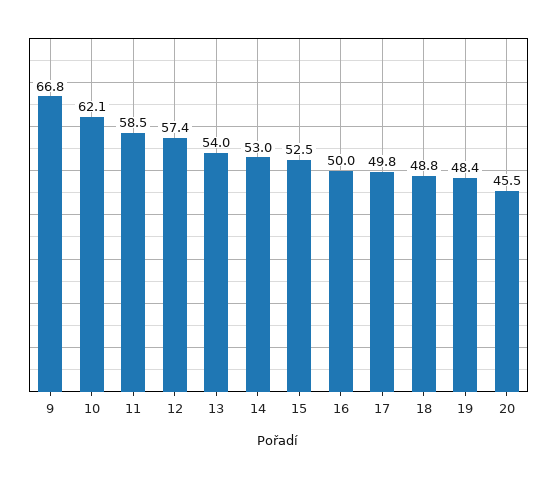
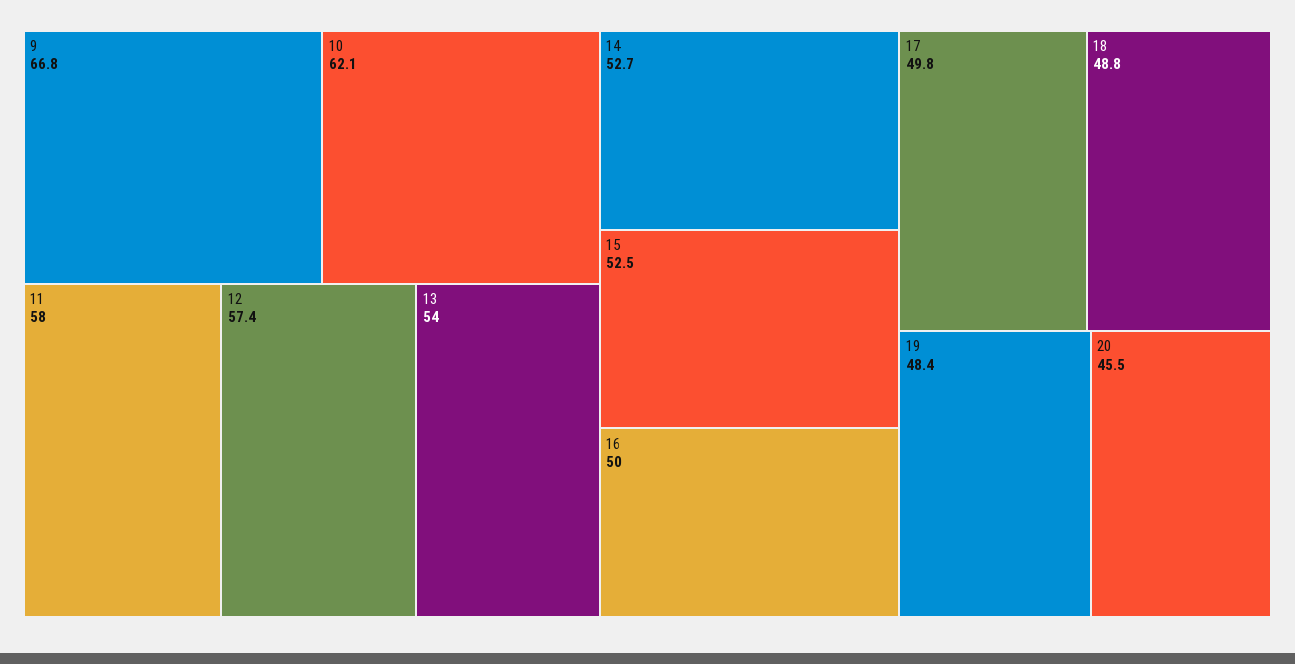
  {
    "9": 66.8,
    "10": 62.1,
-   "11": 58.5,
+   "11": 58,
    "12": 57.4,
    "13": 54,
-   "14": 53,
+   "14": 52.7,
    "15": 52.5,
    "16": 50,
    "17": 49.8,
    "18": 48.8,
    "19": 48.4,
    "20": 45.5
  }

